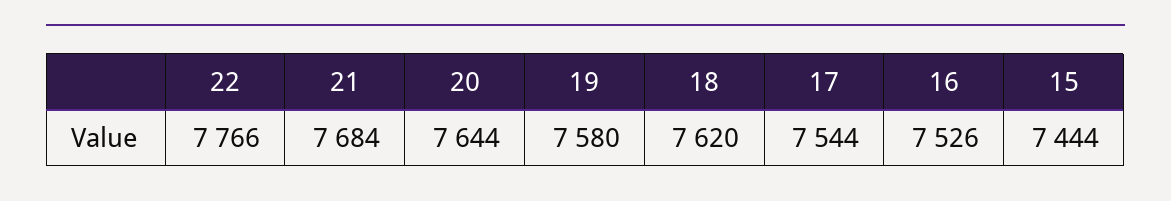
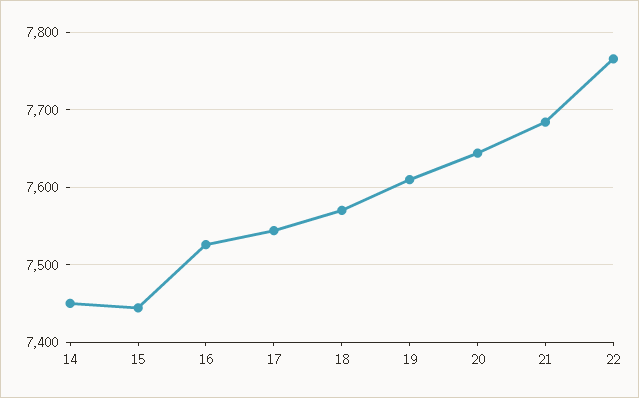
  {
    "22": 7766,
    "21": 7684,
    "20": 7644,
-   "19": 7580,
+   "19": 7610,
-   "18": 7620,
+   "18": 7570,
    "17": 7544,
    "16": 7526,
-   "15": 7444
+   "15": 7444,
+   "14": 7450
  }

